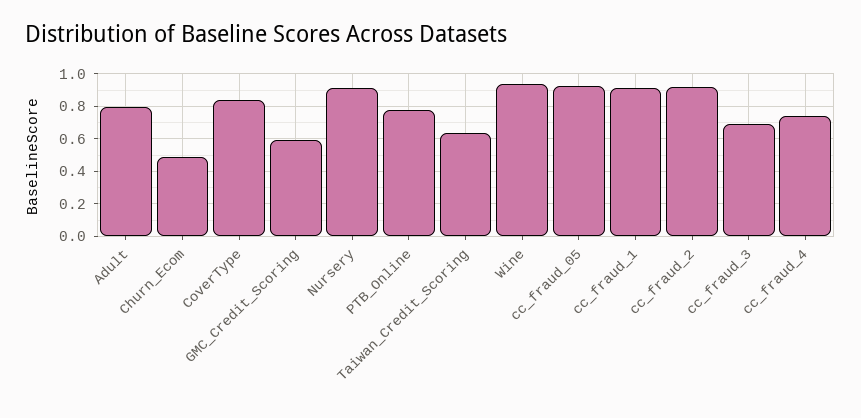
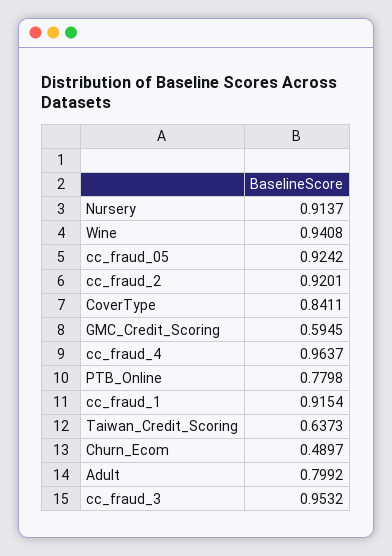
  {
    "Adult": 0.7992,
    "Churn_Ecom": 0.4897,
    "CoverType": 0.8411,
    "GMC_Credit_Scoring": 0.5945,
    "Nursery": 0.9137,
    "PTB_Online": 0.7798,
    "Taiwan_Credit_Scoring": 0.6373,
    "Wine": 0.9408,
    "cc_fraud_05": 0.9242,
    "cc_fraud_1": 0.9154,
    "cc_fraud_2": 0.9201,
-   "cc_fraud_3": 0.7,
+   "cc_fraud_3": 0.9532,
-   "cc_fraud_4": 0.75
+   "cc_fraud_4": 0.9637
  }

